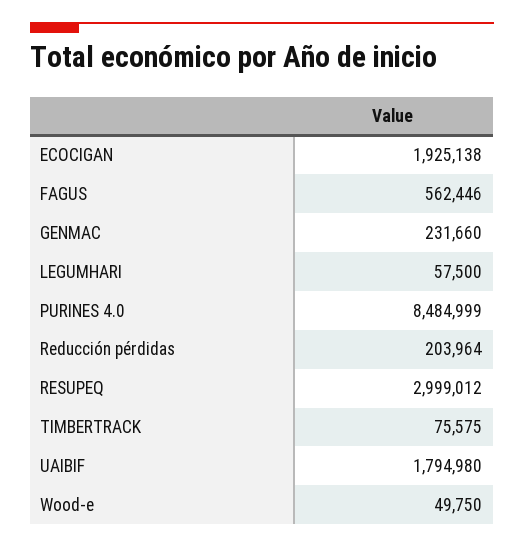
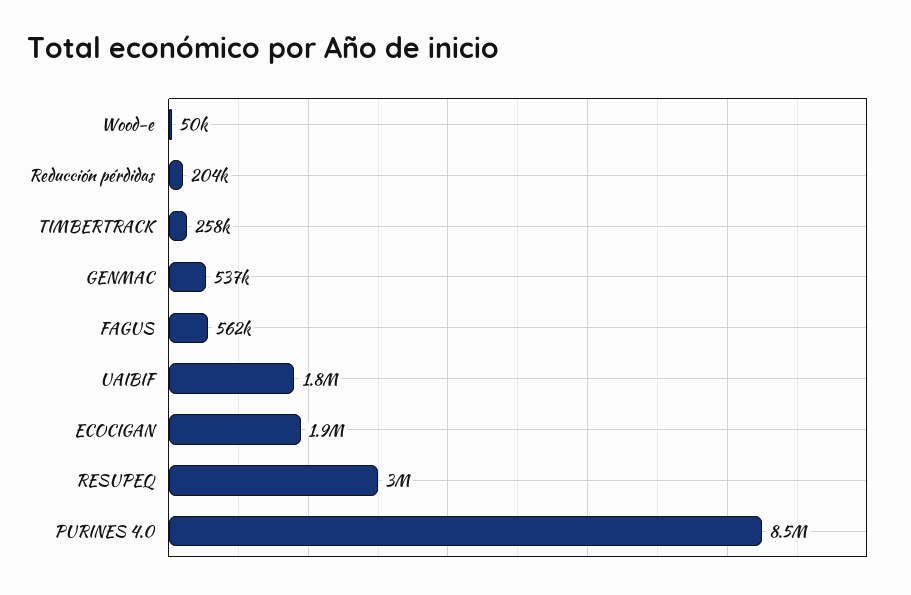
  {
    "ECOCIGAN": 1925138,
    "FAGUS": 562446,
-   "GENMAC": 231660,
+   "GENMAC": 537000,
-   "LEGUMHARI": 57500,
    "PURINES 4.0": 8484999,
    "Reducción pérdidas": 203964,
    "RESUPEQ": 2999012,
-   "TIMBERTRACK": 75575,
+   "TIMBERTRACK": 258000,
    "UAIBIF": 1794980,
    "Wood-e": 49750
  }

